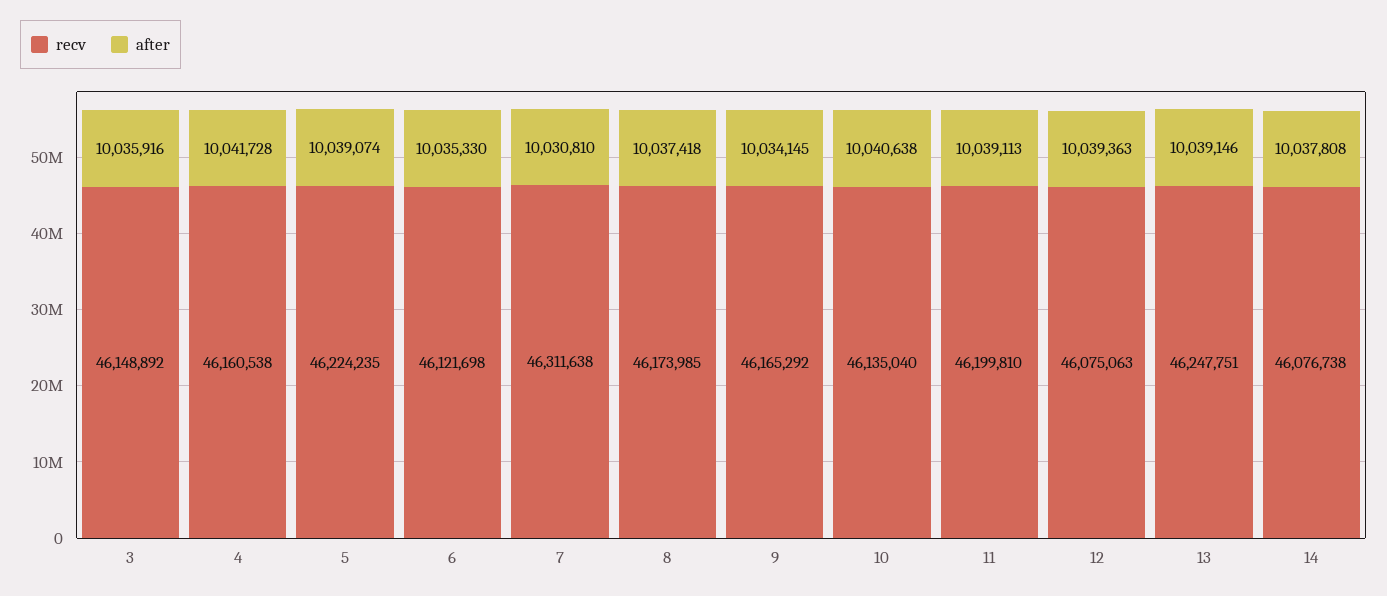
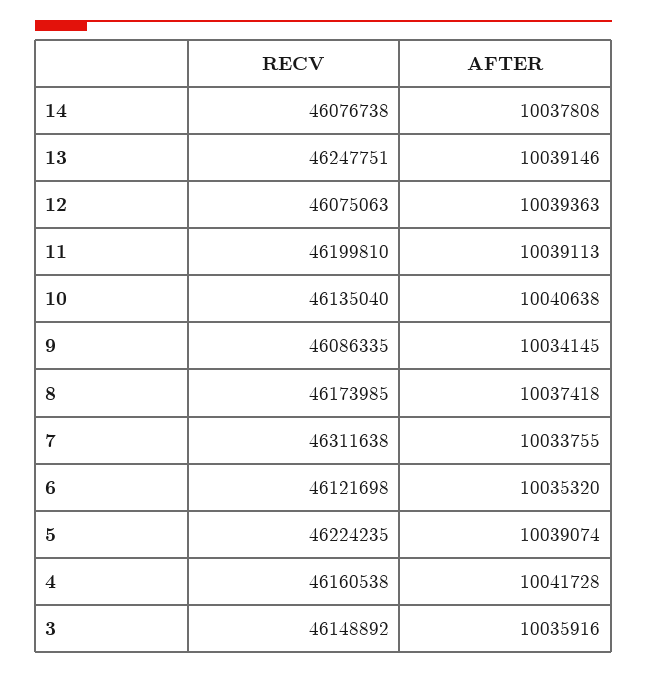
  {
    "recv": {
      "3": 46148892,
      "4": 46160538,
      "5": 46224235,
      "6": 46121698,
      "7": 46311638,
      "8": 46173985,
-     "9": 46165292,
+     "9": 46086335,
      "10": 46135040,
      "11": 46199810,
      "12": 46075063,
      "13": 46247751,
      "14": 46076738
    },
    "after": {
      "3": 10035916,
      "4": 10041728,
      "5": 10039074,
-     "6": 10035330,
+     "6": 10035320,
-     "7": 10030810,
+     "7": 10033755,
      "8": 10037418,
      "9": 10034145,
      "10": 10040638,
      "11": 10039113,
      "12": 10039363,
      "13": 10039146,
      "14": 10037808
    }
  }

